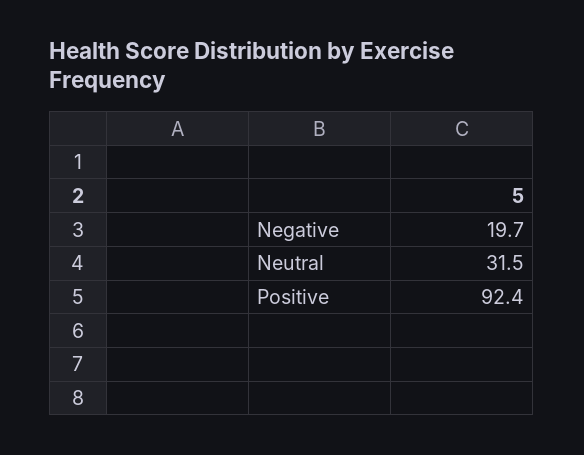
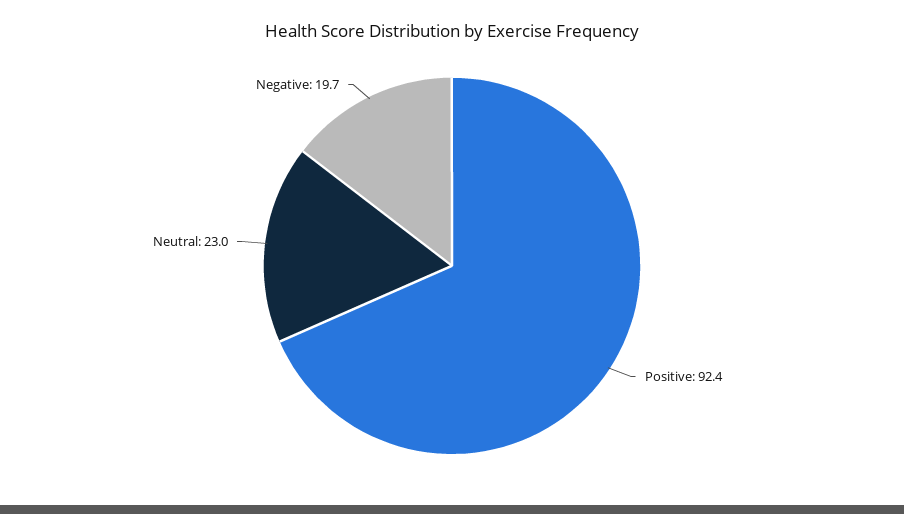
  {
    "Negative": 19.7,
-   "Neutral": 31.5,
+   "Neutral": 23,
    "Positive": 92.4
  }

